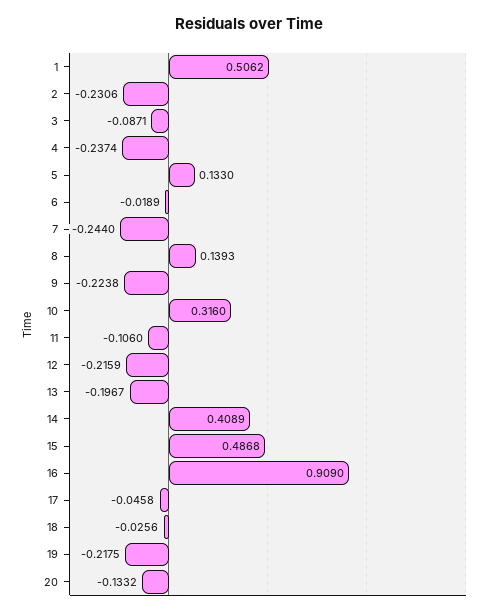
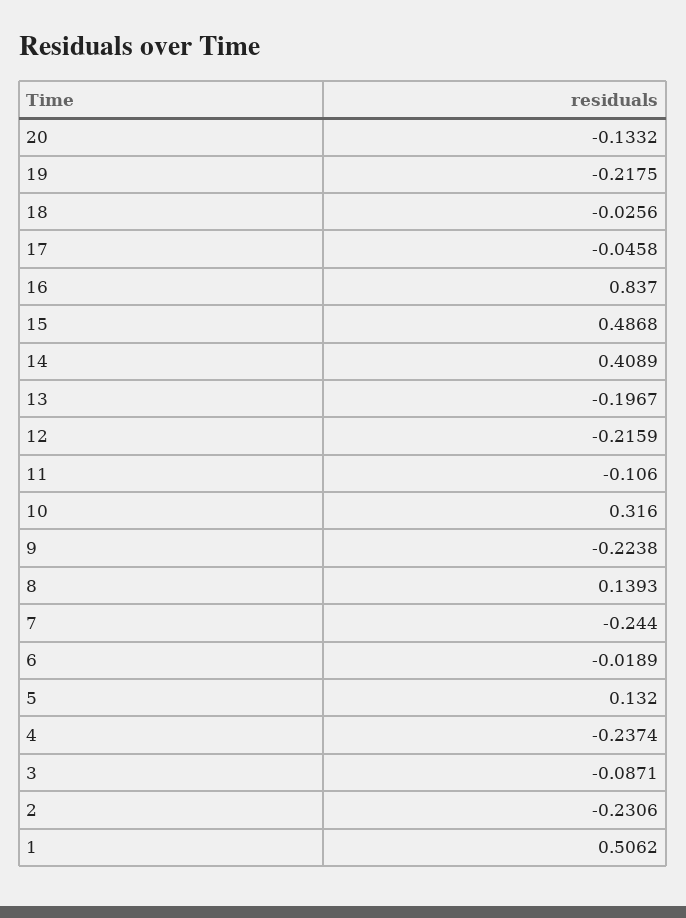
  {
    "1": 0.5062,
    "2": -0.2306,
    "3": -0.0871,
    "4": -0.2374,
-   "5": 0.133,
+   "5": 0.132,
    "6": -0.0189,
    "7": -0.244,
    "8": 0.1393,
    "9": -0.2238,
    "10": 0.316,
    "11": -0.106,
    "12": -0.2159,
    "13": -0.1967,
    "14": 0.4089,
    "15": 0.4868,
-   "16": 0.909,
+   "16": 0.837,
    "17": -0.0458,
    "18": -0.0256,
    "19": -0.2175,
    "20": -0.1332
  }

